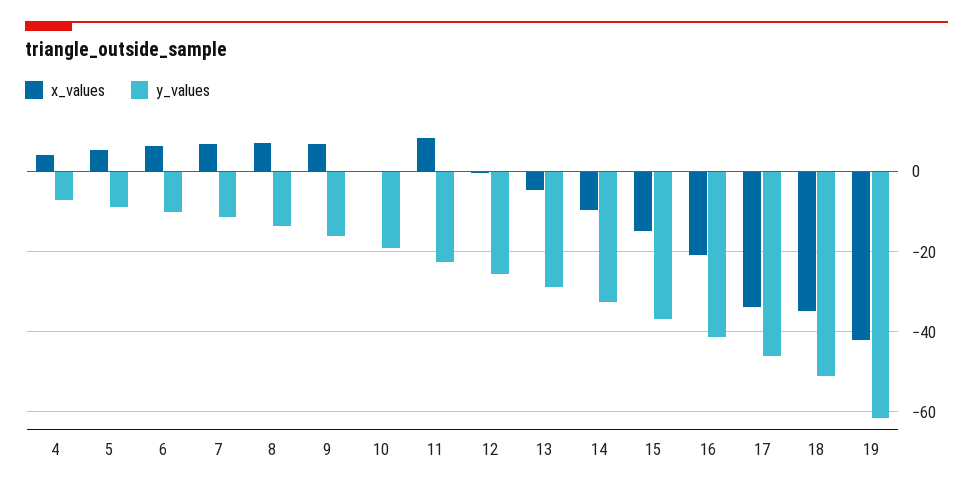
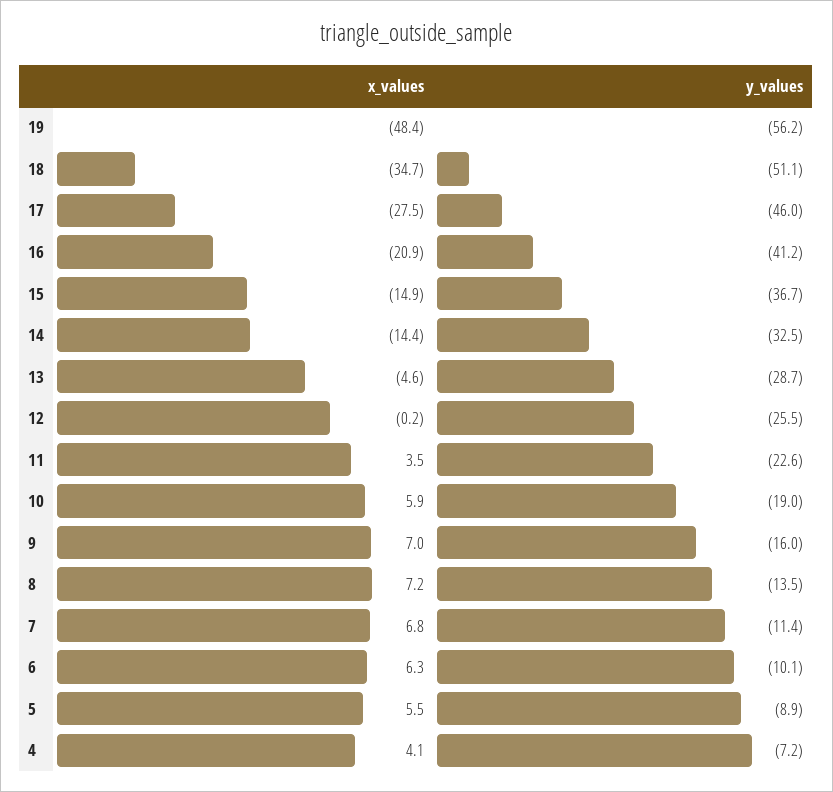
  {
    "x_values": {
      "4": 4.1,
      "5": 5.5,
      "6": 6.3,
      "7": 6.8,
      "8": 7.2,
      "9": 7,
-     "10": 0,
+     "10": 5.9,
-     "11": 8,
+     "11": 3.5,
      "12": -0.2,
      "13": -4.6,
-     "14": -10,
+     "14": -14.4,
      "15": -14.9,
      "16": -20.9,
-     "17": -34,
+     "17": -27.5,
      "18": -34.7,
-     "19": -42
+     "19": -48.4
    },
    "y_values": {
      "4": -7.2,
      "5": -8.9,
      "6": -10.1,
      "7": -11.4,
      "8": -13.5,
      "9": -16,
      "10": -19,
      "11": -22.6,
      "12": -25.5,
      "13": -28.7,
      "14": -32.5,
      "15": -36.7,
      "16": -41.2,
      "17": -46,
      "18": -51.1,
-     "19": -62
+     "19": -56.2
    }
  }

